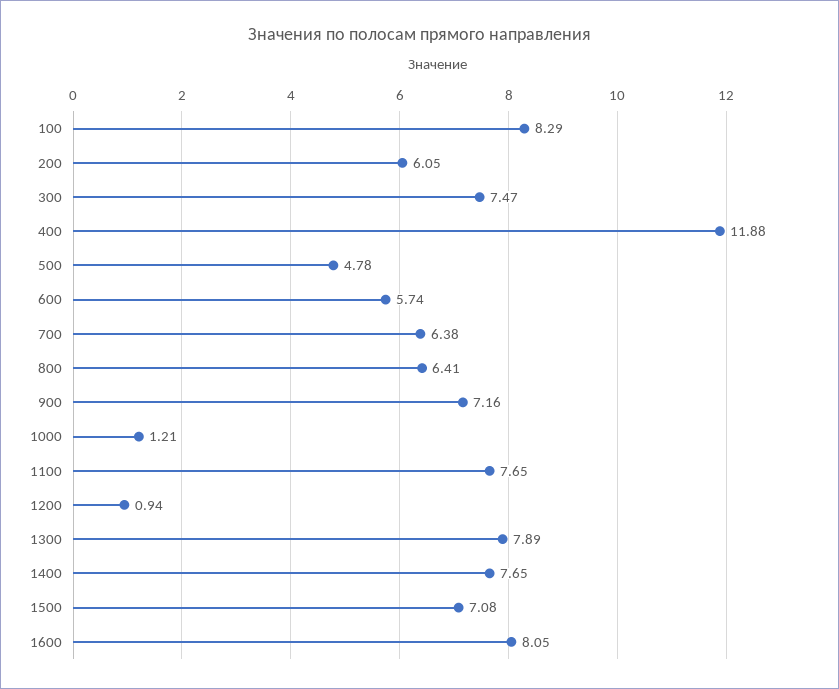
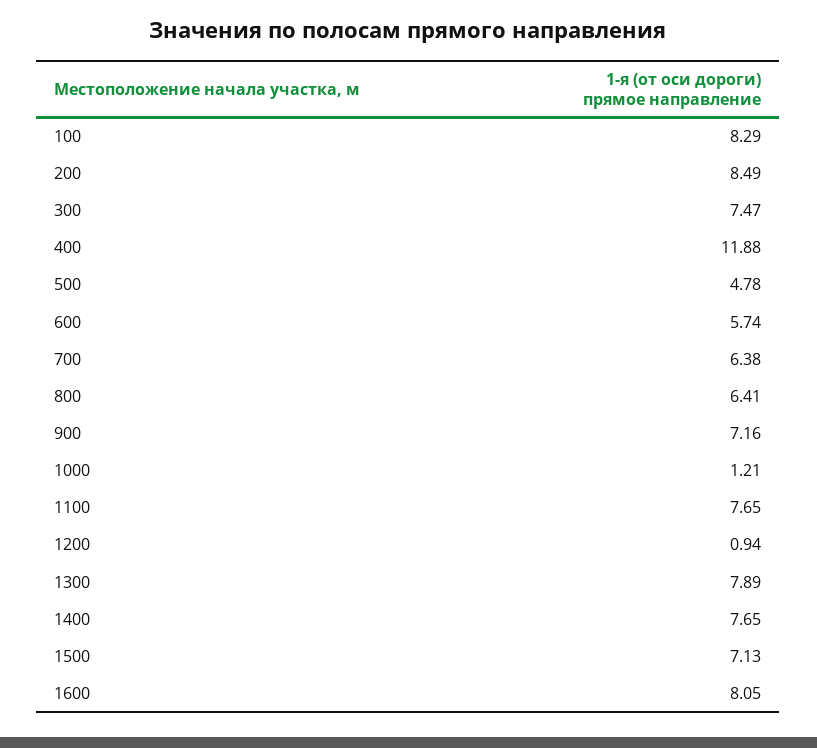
  {
    "100": 8.29,
-   "200": 6.05,
+   "200": 8.49,
    "300": 7.47,
    "400": 11.88,
    "500": 4.78,
    "600": 5.74,
    "700": 6.38,
    "800": 6.41,
    "900": 7.16,
    "1000": 1.21,
    "1100": 7.65,
    "1200": 0.94,
    "1300": 7.89,
    "1400": 7.65,
-   "1500": 7.08,
+   "1500": 7.13,
    "1600": 8.05
  }

